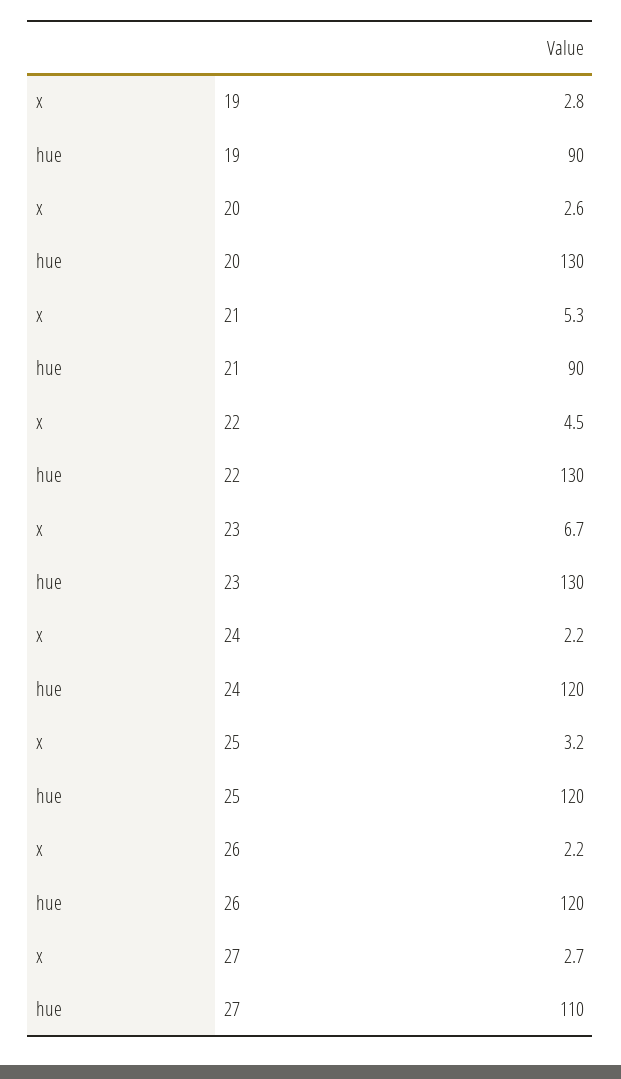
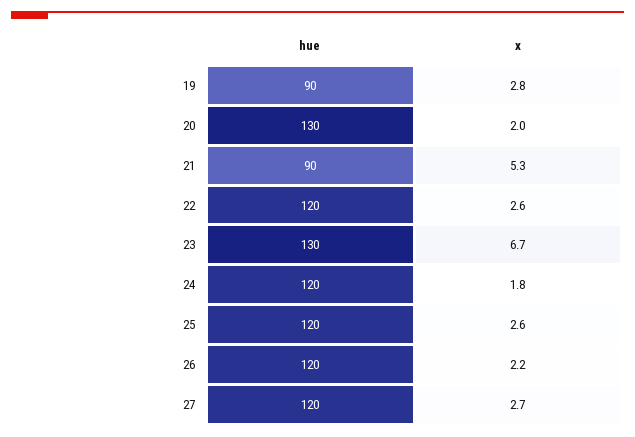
  {
    "x": {
      "19": 2.8,
-     "20": 2.6,
+     "20": 2,
      "21": 5.3,
-     "22": 4.5,
+     "22": 2.6,
      "23": 6.7,
-     "24": 2.2,
+     "24": 1.8,
-     "25": 3.2,
+     "25": 2.6,
      "26": 2.2,
      "27": 2.7
    },
    "hue": {
      "19": 90,
      "20": 130,
      "21": 90,
-     "22": 130,
+     "22": 120,
      "23": 130,
      "24": 120,
      "25": 120,
      "26": 120,
-     "27": 110
+     "27": 120
    }
  }

